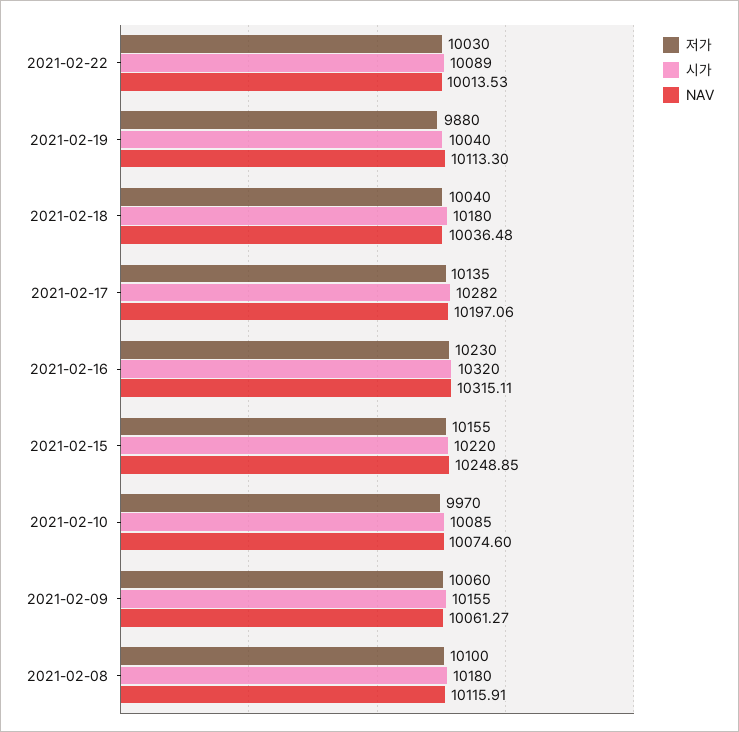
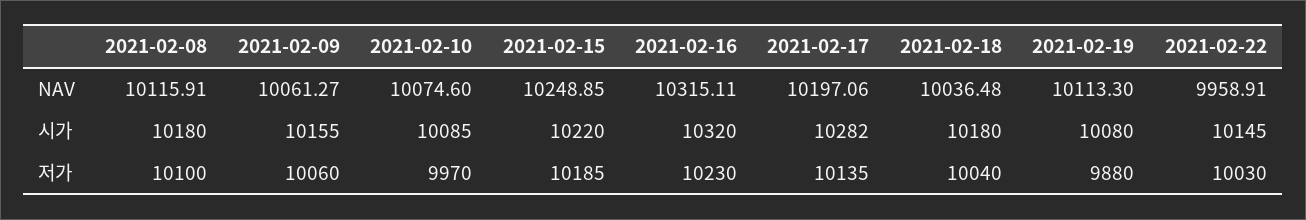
  {
    "저가": {
      "2021-02-22": 10030,
      "2021-02-19": 9880,
      "2021-02-18": 10040,
      "2021-02-17": 10135,
      "2021-02-16": 10230,
-     "2021-02-15": 10155,
+     "2021-02-15": 10185,
      "2021-02-10": 9970,
      "2021-02-09": 10060,
      "2021-02-08": 10100
    },
    "시가": {
-     "2021-02-22": 10089,
+     "2021-02-22": 10145,
-     "2021-02-19": 10040,
+     "2021-02-19": 10080,
      "2021-02-18": 10180,
      "2021-02-17": 10282,
      "2021-02-16": 10320,
      "2021-02-15": 10220,
      "2021-02-10": 10085,
      "2021-02-09": 10155,
      "2021-02-08": 10180
    },
    "NAV": {
-     "2021-02-22": 10013.53,
+     "2021-02-22": 9958.91,
      "2021-02-19": 10113.3,
      "2021-02-18": 10036.48,
      "2021-02-17": 10197.06,
      "2021-02-16": 10315.11,
      "2021-02-15": 10248.85,
      "2021-02-10": 10074.6,
      "2021-02-09": 10061.27,
      "2021-02-08": 10115.91
    }
  }

